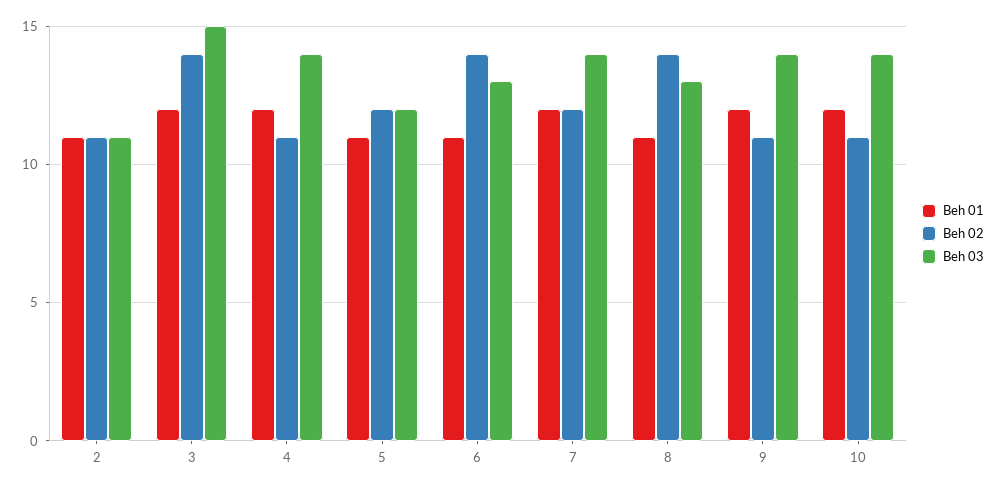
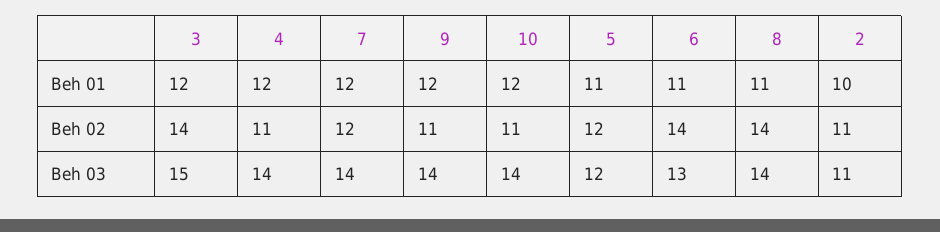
  {
    "Beh 01": {
-     "2": 11,
+     "2": 10,
      "3": 12,
      "4": 12,
      "5": 11,
      "6": 11,
      "7": 12,
      "8": 11,
      "9": 12,
      "10": 12
    },
    "Beh 02": {
      "2": 11,
      "3": 14,
      "4": 11,
      "5": 12,
      "6": 14,
      "7": 12,
      "8": 14,
      "9": 11,
      "10": 11
    },
    "Beh 03": {
      "2": 11,
      "3": 15,
      "4": 14,
      "5": 12,
      "6": 13,
      "7": 14,
-     "8": 13,
+     "8": 14,
      "9": 14,
      "10": 14
    }
  }

